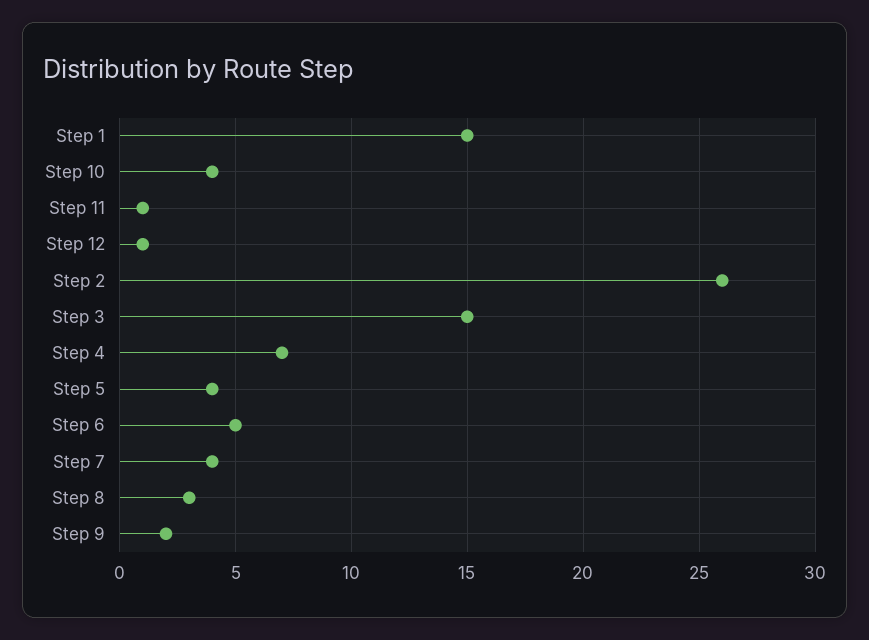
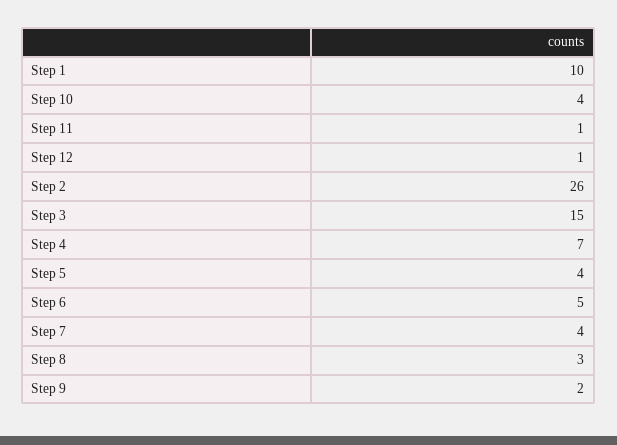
  {
-   "Step 1": 15,
+   "Step 1": 10,
    "Step 10": 4,
    "Step 11": 1,
    "Step 12": 1,
    "Step 2": 26,
    "Step 3": 15,
    "Step 4": 7,
    "Step 5": 4,
    "Step 6": 5,
    "Step 7": 4,
    "Step 8": 3,
    "Step 9": 2
  }

